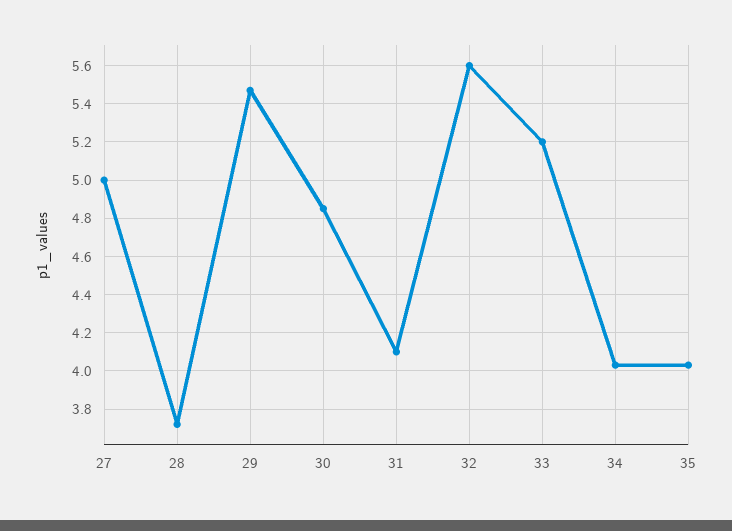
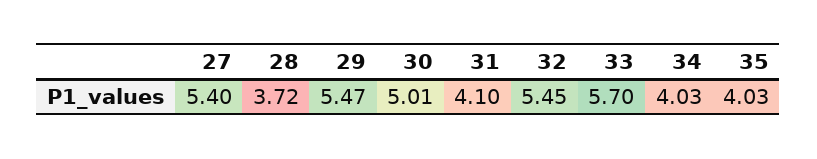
  {
-   "27": 5,
+   "27": 5.4,
    "28": 3.72,
    "29": 5.47,
-   "30": 4.85,
+   "30": 5.01,
    "31": 4.1,
-   "32": 5.6,
+   "32": 5.45,
-   "33": 5.2,
+   "33": 5.7,
    "34": 4.03,
    "35": 4.03
  }

